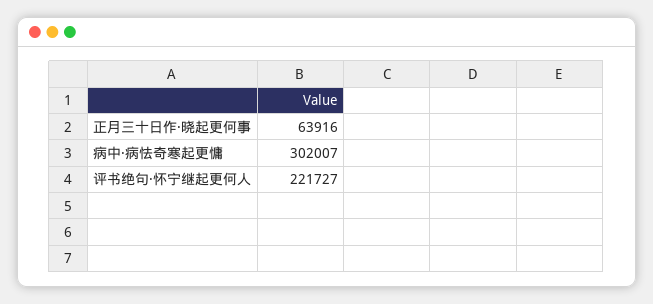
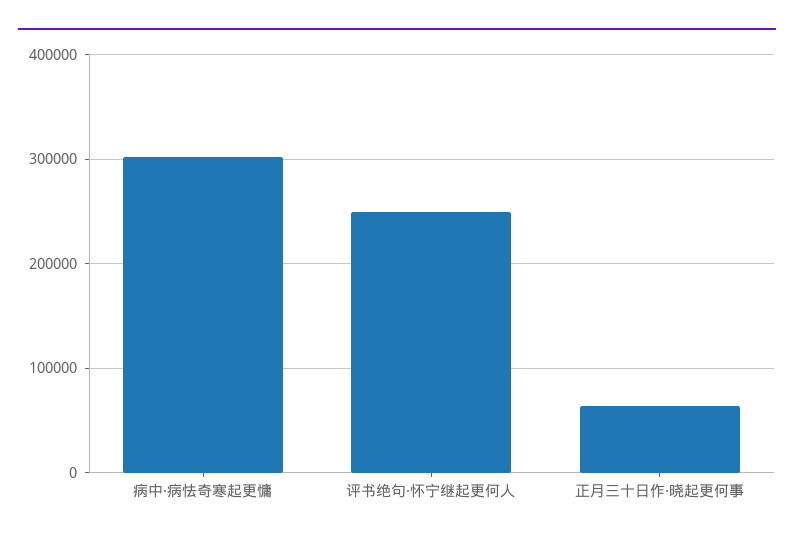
  {
    "正月三十日作·晓起更何事": 63916,
    "病中·病怯奇寒起更慵": 302007,
-   "评书绝句·怀宁继起更何人": 221727
+   "评书绝句·怀宁继起更何人": 250000
  }

